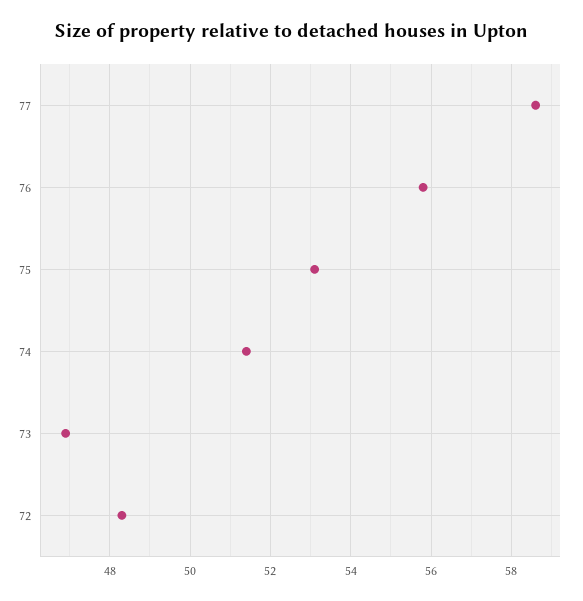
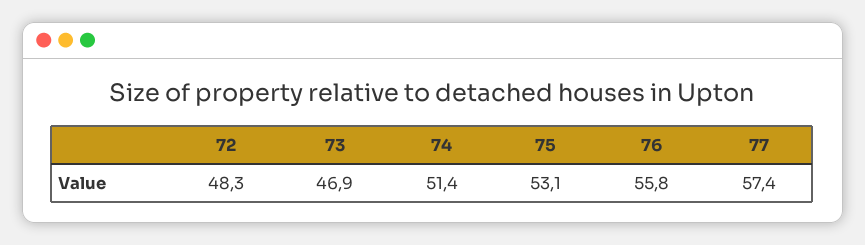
  {
-   "77": 58.5,
+   "77": 57.4,
    "76": 55.8,
    "75": 53.1,
    "74": 51.4,
    "73": 46.9,
    "72": 48.3
  }

